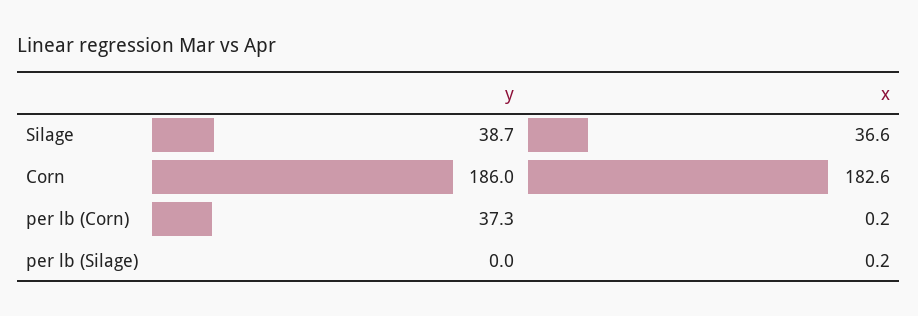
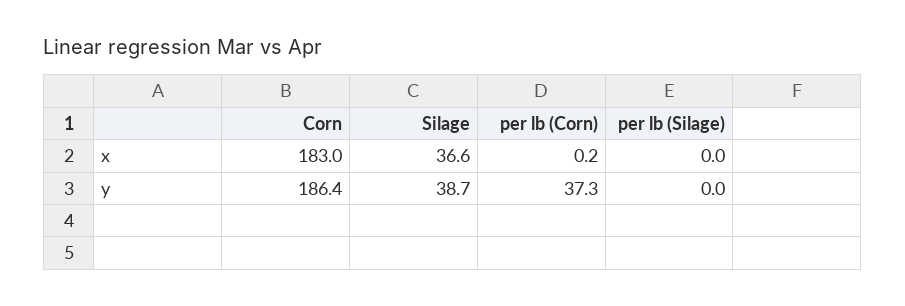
  {
    "y": {
      "Silage": 38.7,
-     "Corn": 186,
+     "Corn": 186.4,
      "per lb (Corn)": 37.3,
      "per lb (Silage)": 0
    },
    "x": {
      "Silage": 36.6,
-     "Corn": 182.6,
+     "Corn": 183,
      "per lb (Corn)": 0.2,
-     "per lb (Silage)": 0.2
+     "per lb (Silage)": 0
    }
  }

